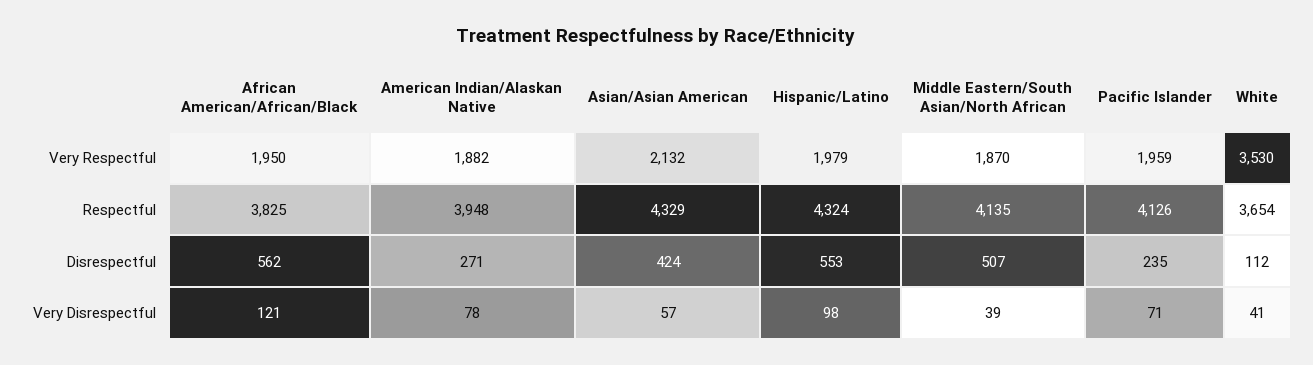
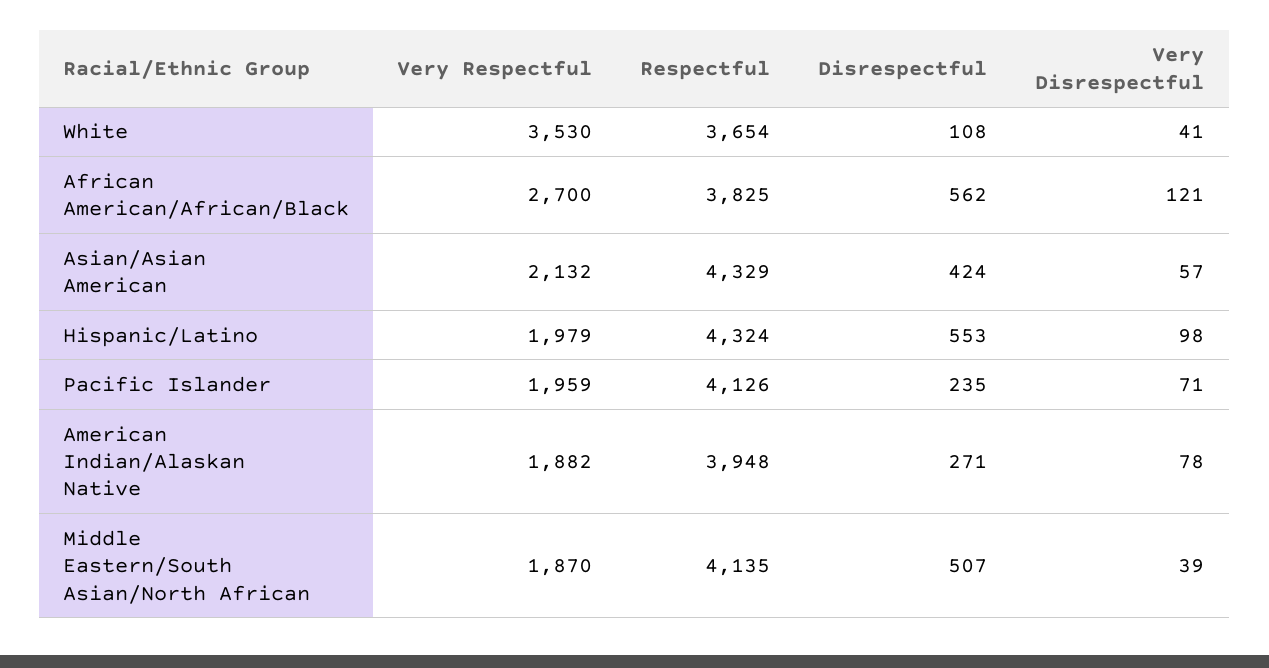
  {
    "African American/African/Black": {
-     "Very Respectful": 1950,
+     "Very Respectful": 2700,
      "Respectful": 3825,
      "Disrespectful": 562,
      "Very Disrespectful": 121
    },
    "American Indian/Alaskan Native": {
      "Very Respectful": 1882,
      "Respectful": 3948,
      "Disrespectful": 271,
      "Very Disrespectful": 78
    },
    "Asian/Asian American": {
      "Very Respectful": 2132,
      "Respectful": 4329,
      "Disrespectful": 424,
      "Very Disrespectful": 57
    },
    "Hispanic/Latino": {
      "Very Respectful": 1979,
      "Respectful": 4324,
      "Disrespectful": 553,
      "Very Disrespectful": 98
    },
    "Middle Eastern/South Asian/North African": {
      "Very Respectful": 1870,
      "Respectful": 4135,
      "Disrespectful": 507,
      "Very Disrespectful": 39
    },
    "Pacific Islander": {
      "Very Respectful": 1959,
      "Respectful": 4126,
      "Disrespectful": 235,
      "Very Disrespectful": 71
    },
    "White": {
      "Very Respectful": 3530,
      "Respectful": 3654,
-     "Disrespectful": 112,
+     "Disrespectful": 108,
      "Very Disrespectful": 41
    }
  }

